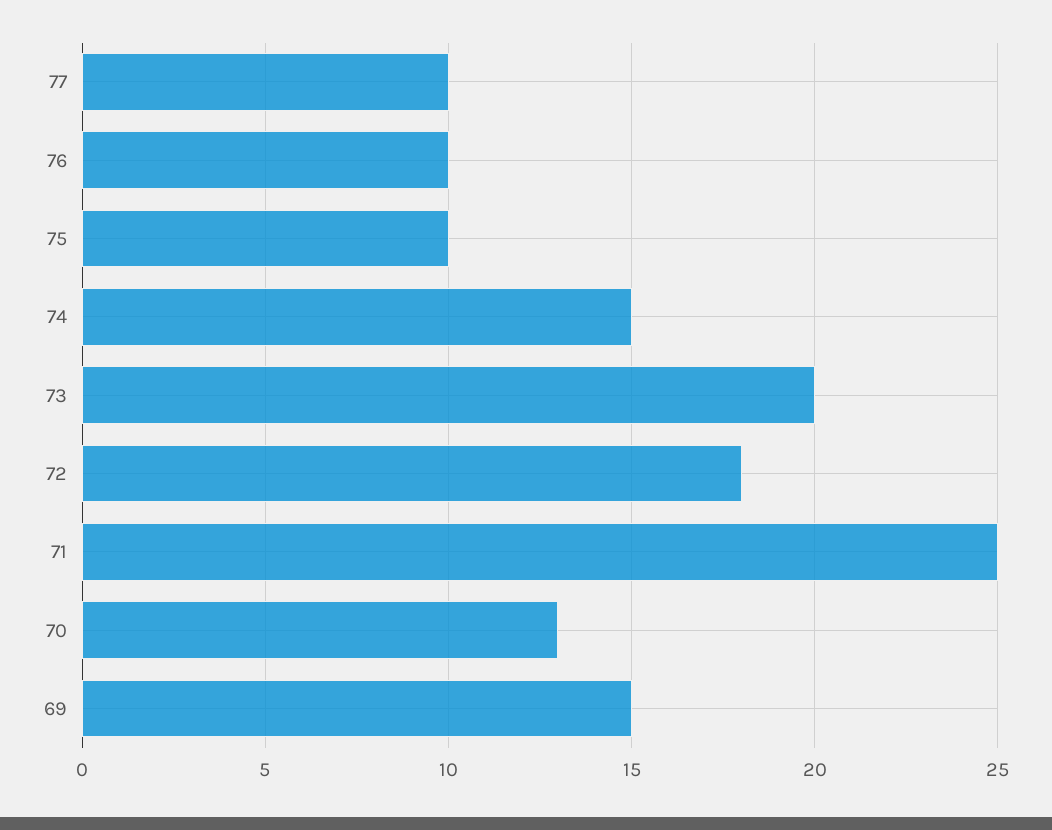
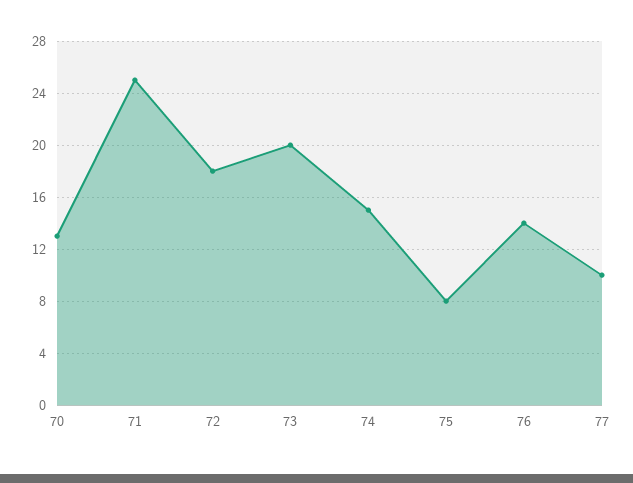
  {
    "77": 10,
-   "76": 10,
+   "76": 14,
-   "75": 10,
+   "75": 8,
    "74": 15,
    "73": 20,
    "72": 18,
    "71": 25,
-   "70": 13,
+   "70": 13
-   "69": 15
  }

